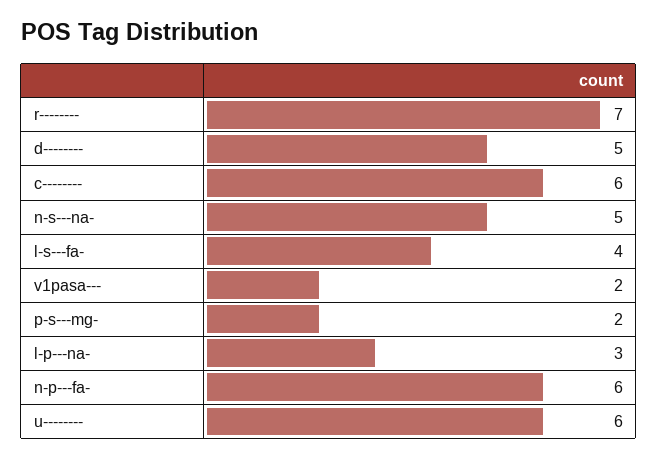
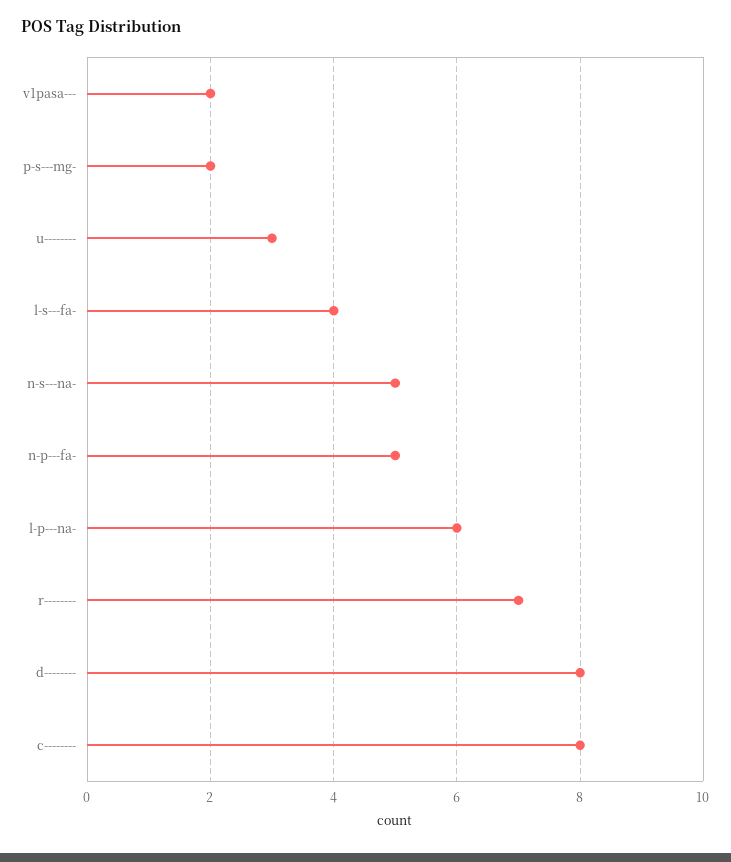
  {
    "r--------": 7,
-   "d--------": 5,
+   "d--------": 8,
-   "c--------": 6,
+   "c--------": 8,
    "n-s---na-": 5,
    "l-s---fa-": 4,
    "v1pasa---": 2,
    "p-s---mg-": 2,
-   "l-p---na-": 3,
+   "l-p---na-": 6,
-   "n-p---fa-": 6,
+   "n-p---fa-": 5,
-   "u--------": 6
+   "u--------": 3
  }

